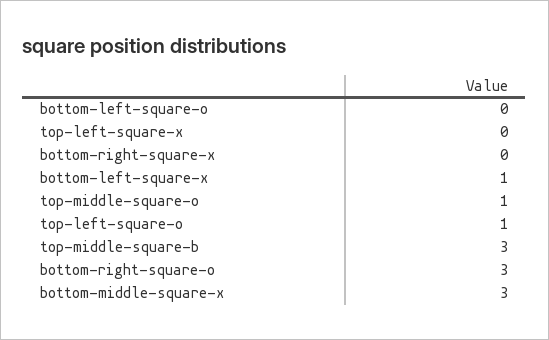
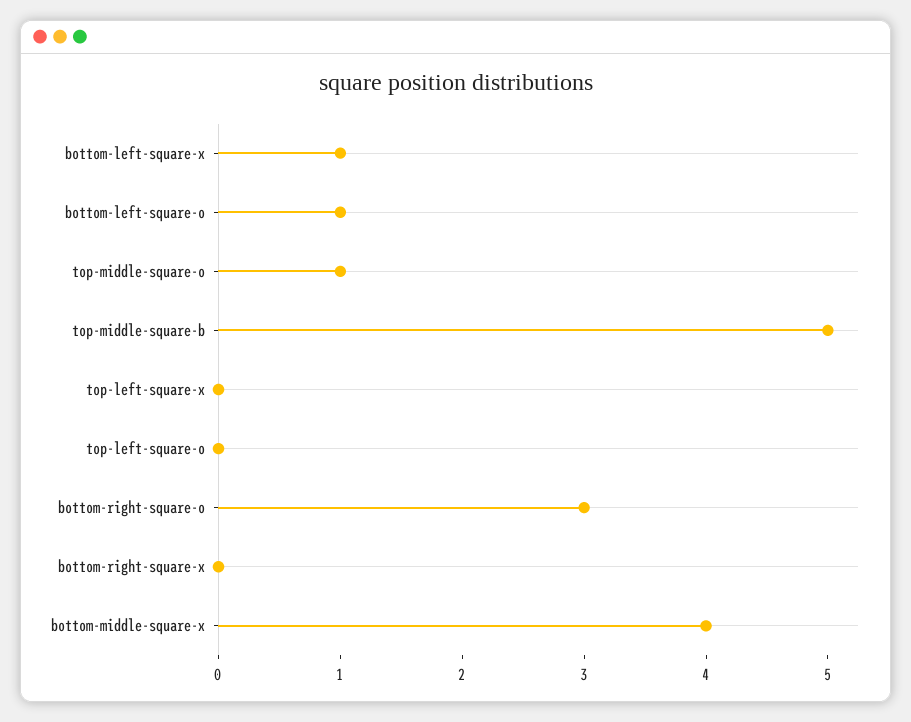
  {
-   "bottom-left-square-o": 0,
+   "bottom-left-square-o": 1,
    "top-left-square-x": 0,
    "bottom-right-square-x": 0,
    "bottom-left-square-x": 1,
    "top-middle-square-o": 1,
-   "top-left-square-o": 1,
+   "top-left-square-o": 0,
-   "top-middle-square-b": 3,
+   "top-middle-square-b": 5,
    "bottom-right-square-o": 3,
-   "bottom-middle-square-x": 3
+   "bottom-middle-square-x": 4
  }

